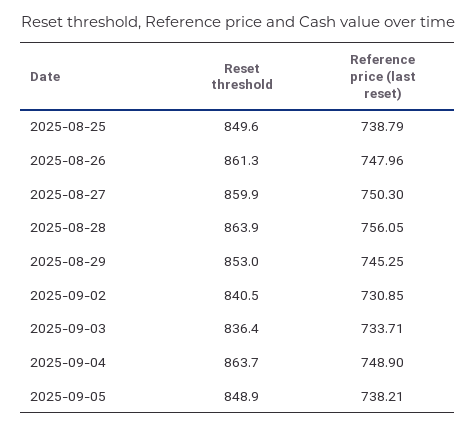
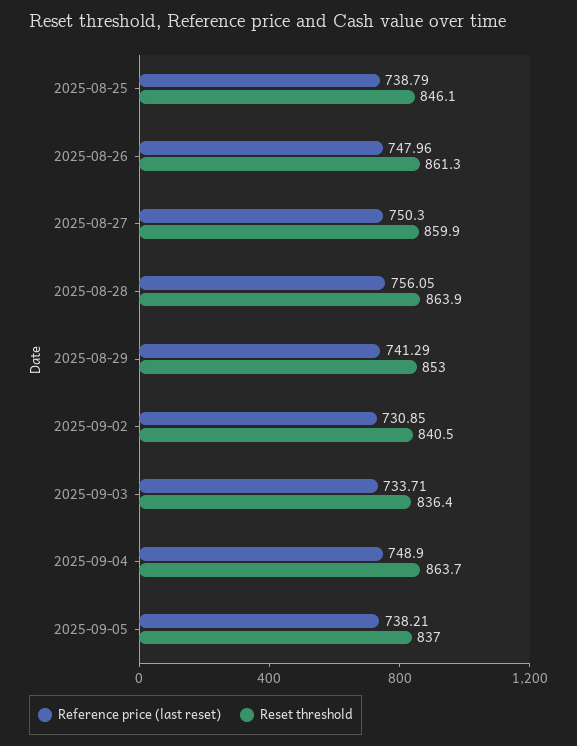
  {
    "Reset threshold": {
-     "2025-08-25": 849.6,
+     "2025-08-25": 846.1,
      "2025-08-26": 861.3,
      "2025-08-27": 859.9,
      "2025-08-28": 863.9,
      "2025-08-29": 853,
      "2025-09-02": 840.5,
      "2025-09-03": 836.4,
      "2025-09-04": 863.7,
-     "2025-09-05": 848.9
+     "2025-09-05": 837
    },
    "Reference price (last reset)": {
      "2025-08-25": 738.79,
      "2025-08-26": 747.96,
      "2025-08-27": 750.3,
      "2025-08-28": 756.05,
-     "2025-08-29": 745.25,
+     "2025-08-29": 741.29,
      "2025-09-02": 730.85,
      "2025-09-03": 733.71,
      "2025-09-04": 748.9,
      "2025-09-05": 738.21
    }
  }

